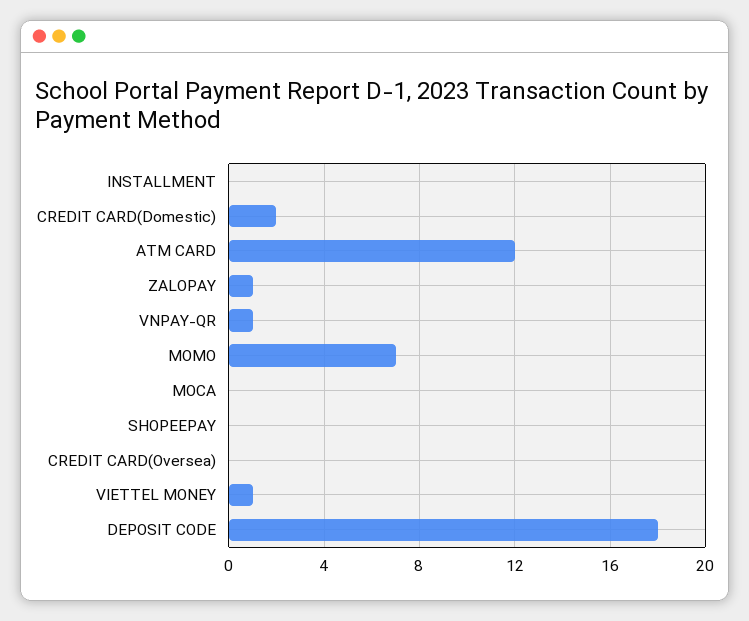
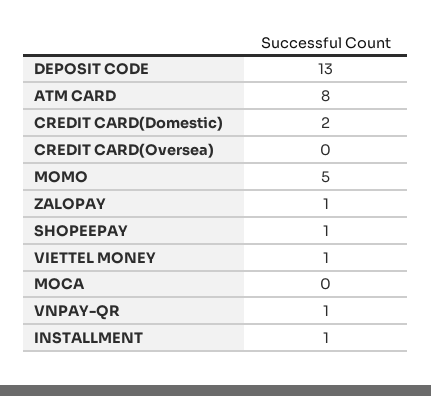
  {
-   "INSTALLMENT": 0,
+   "INSTALLMENT": 1,
    "CREDIT CARD(Domestic)": 2,
-   "ATM CARD": 12,
+   "ATM CARD": 8,
    "ZALOPAY": 1,
    "VNPAY-QR": 1,
-   "MOMO": 7,
+   "MOMO": 5,
    "MOCA": 0,
-   "SHOPEEPAY": 0,
+   "SHOPEEPAY": 1,
    "CREDIT CARD(Oversea)": 0,
    "VIETTEL MONEY": 1,
-   "DEPOSIT CODE": 18
+   "DEPOSIT CODE": 13
  }

